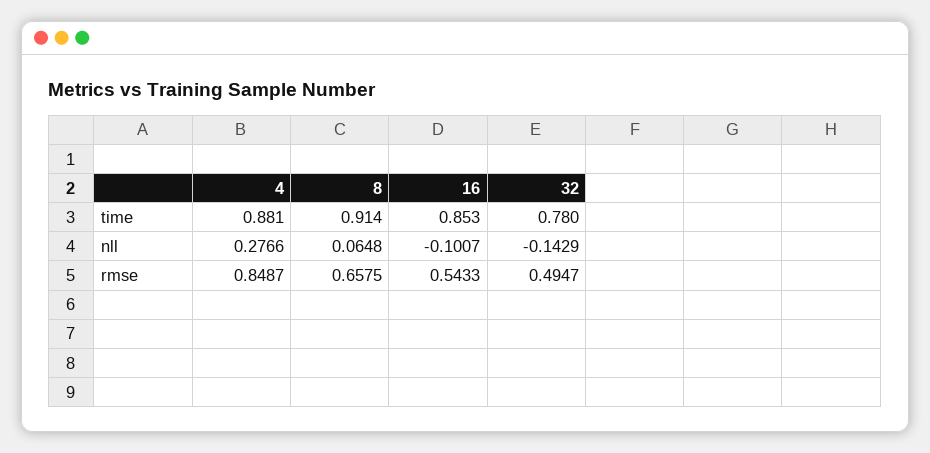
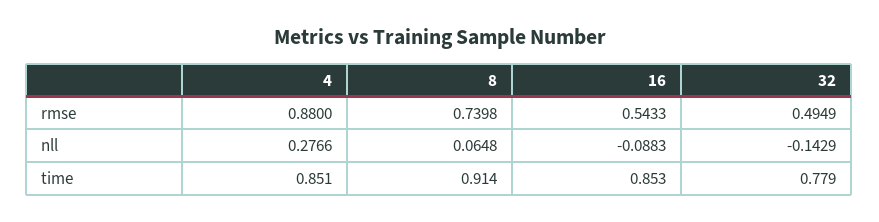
  {
    "4": {
-     "time": 0.881,
+     "time": 0.851,
      "nll": 0.2766,
-     "rmse": 0.8487
+     "rmse": 0.88
    },
    "8": {
      "time": 0.914,
      "nll": 0.0648,
-     "rmse": 0.6575
+     "rmse": 0.7398
    },
    "16": {
      "time": 0.853,
-     "nll": -0.1007,
+     "nll": -0.0883,
      "rmse": 0.5433
    },
    "32": {
-     "time": 0.78,
+     "time": 0.779,
      "nll": -0.1429,
-     "rmse": 0.4947
+     "rmse": 0.4949
    }
  }

